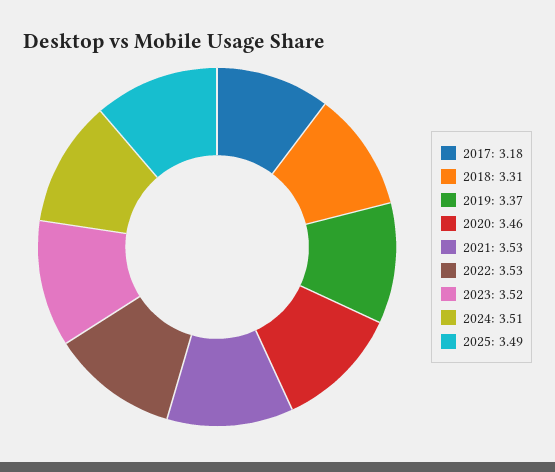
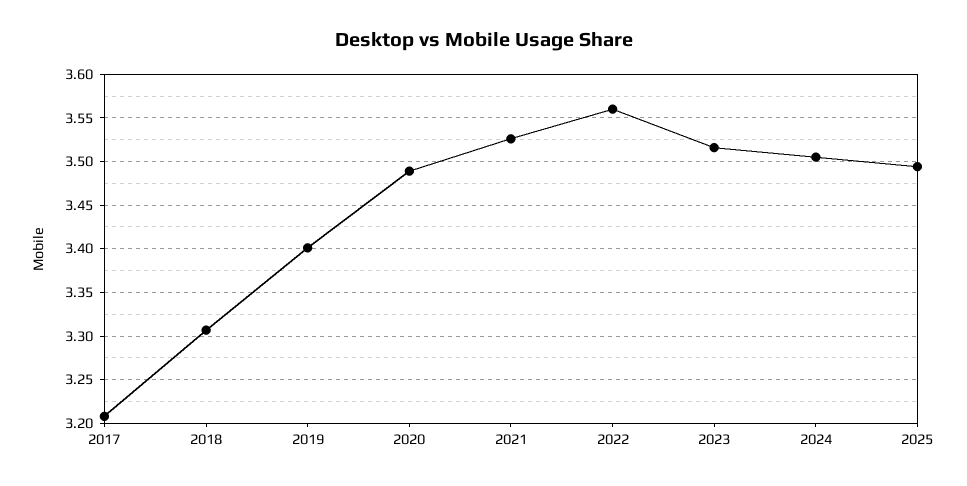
  {
-   "2017": 3.18,
+   "2017": 3.21,
    "2018": 3.31,
-   "2019": 3.37,
+   "2019": 3.4,
-   "2020": 3.46,
+   "2020": 3.49,
    "2021": 3.53,
-   "2022": 3.53,
+   "2022": 3.56,
    "2023": 3.52,
    "2024": 3.51,
    "2025": 3.49
  }

